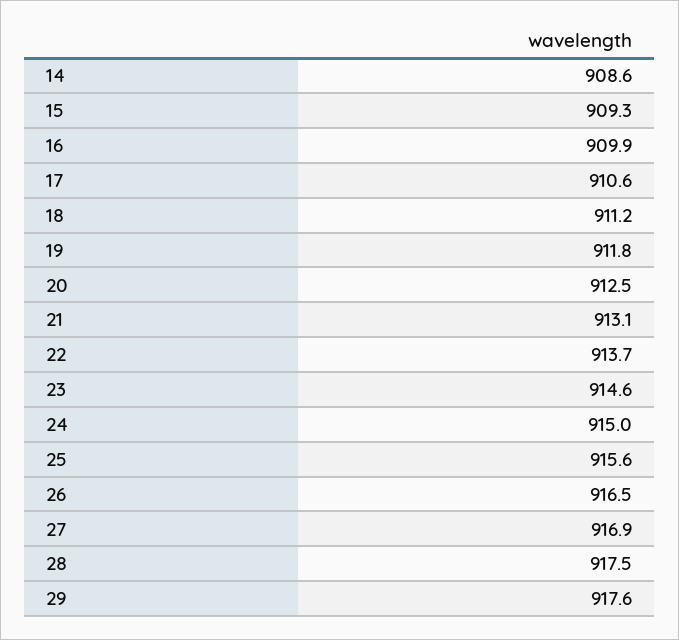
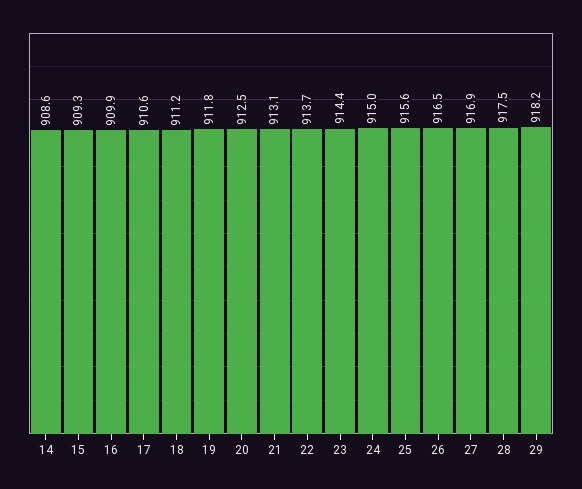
  {
    "14": 908.6,
    "15": 909.3,
    "16": 909.9,
    "17": 910.6,
    "18": 911.2,
    "19": 911.8,
    "20": 912.5,
    "21": 913.1,
    "22": 913.7,
-   "23": 914.6,
+   "23": 914.4,
    "24": 915,
    "25": 915.6,
    "26": 916.5,
    "27": 916.9,
    "28": 917.5,
-   "29": 917.6
+   "29": 918.2
  }

